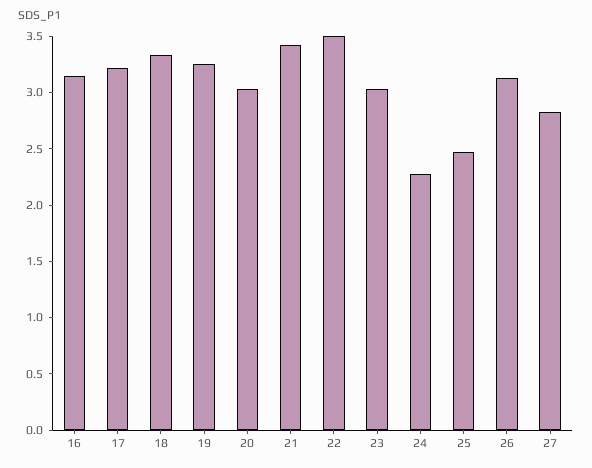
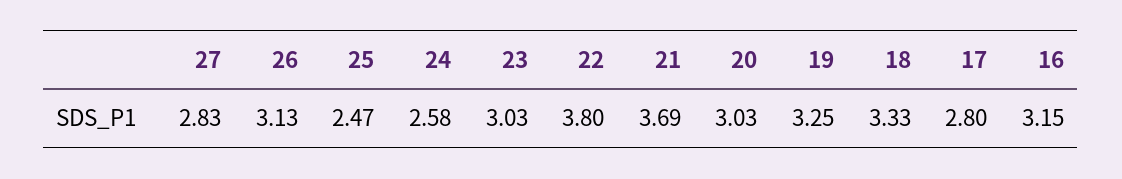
  {
    "16": 3.15,
-   "17": 3.2,
+   "17": 2.8,
    "18": 3.33,
    "19": 3.25,
    "20": 3.03,
-   "21": 3.4,
+   "21": 3.69,
-   "22": 3.5,
+   "22": 3.8,
    "23": 3.03,
-   "24": 2.3,
+   "24": 2.58,
    "25": 2.47,
    "26": 3.13,
    "27": 2.83
  }

